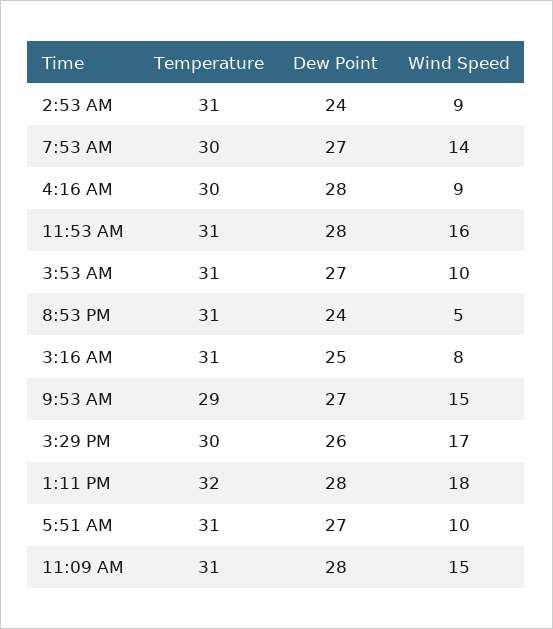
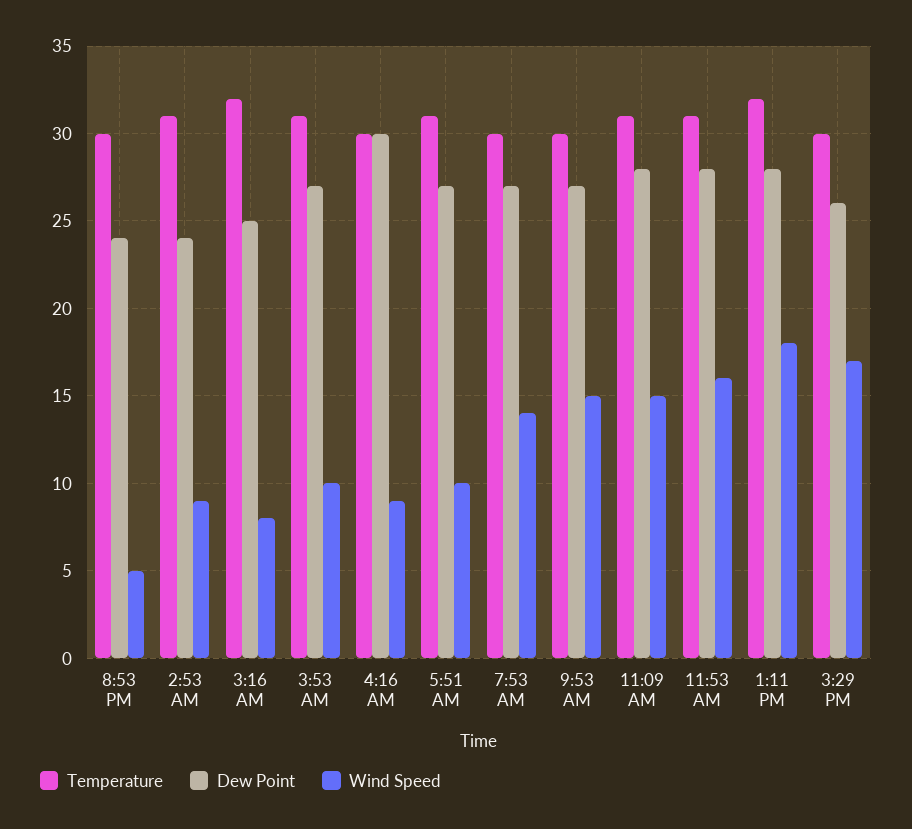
  {
    "Temperature": {
      "2:53 AM": 31,
      "7:53 AM": 30,
      "4:16 AM": 30,
      "11:53 AM": 31,
      "3:53 AM": 31,
-     "8:53 PM": 31,
+     "8:53 PM": 30,
-     "3:16 AM": 31,
+     "3:16 AM": 32,
-     "9:53 AM": 29,
+     "9:53 AM": 30,
      "3:29 PM": 30,
      "1:11 PM": 32,
      "5:51 AM": 31,
      "11:09 AM": 31
    },
    "Dew Point": {
      "2:53 AM": 24,
      "7:53 AM": 27,
-     "4:16 AM": 28,
+     "4:16 AM": 30,
      "11:53 AM": 28,
      "3:53 AM": 27,
      "8:53 PM": 24,
      "3:16 AM": 25,
      "9:53 AM": 27,
      "3:29 PM": 26,
      "1:11 PM": 28,
      "5:51 AM": 27,
      "11:09 AM": 28
    },
    "Wind Speed": {
      "2:53 AM": 9,
      "7:53 AM": 14,
      "4:16 AM": 9,
      "11:53 AM": 16,
      "3:53 AM": 10,
      "8:53 PM": 5,
      "3:16 AM": 8,
      "9:53 AM": 15,
      "3:29 PM": 17,
      "1:11 PM": 18,
      "5:51 AM": 10,
      "11:09 AM": 15
    }
  }

